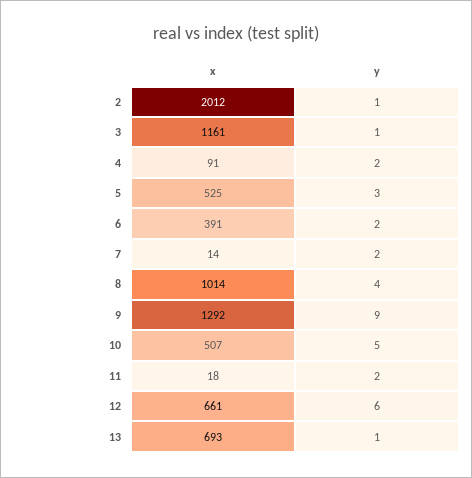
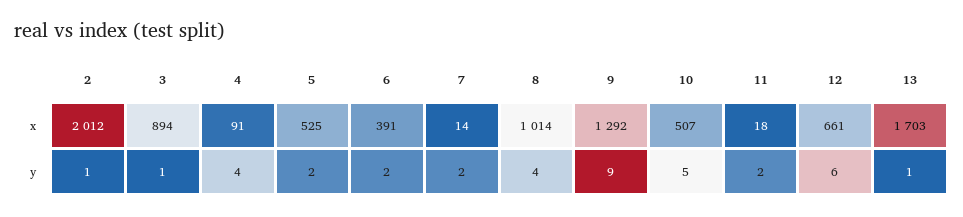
  {
    "x": {
      "2": 2012,
-     "3": 1161,
+     "3": 894,
      "4": 91,
      "5": 525,
      "6": 391,
      "7": 14,
      "8": 1014,
      "9": 1292,
      "10": 507,
      "11": 18,
      "12": 661,
-     "13": 693
+     "13": 1703
    },
    "y": {
      "2": 1,
      "3": 1,
-     "4": 2,
+     "4": 4,
-     "5": 3,
+     "5": 2,
      "6": 2,
      "7": 2,
      "8": 4,
      "9": 9,
      "10": 5,
      "11": 2,
      "12": 6,
      "13": 1
    }
  }

